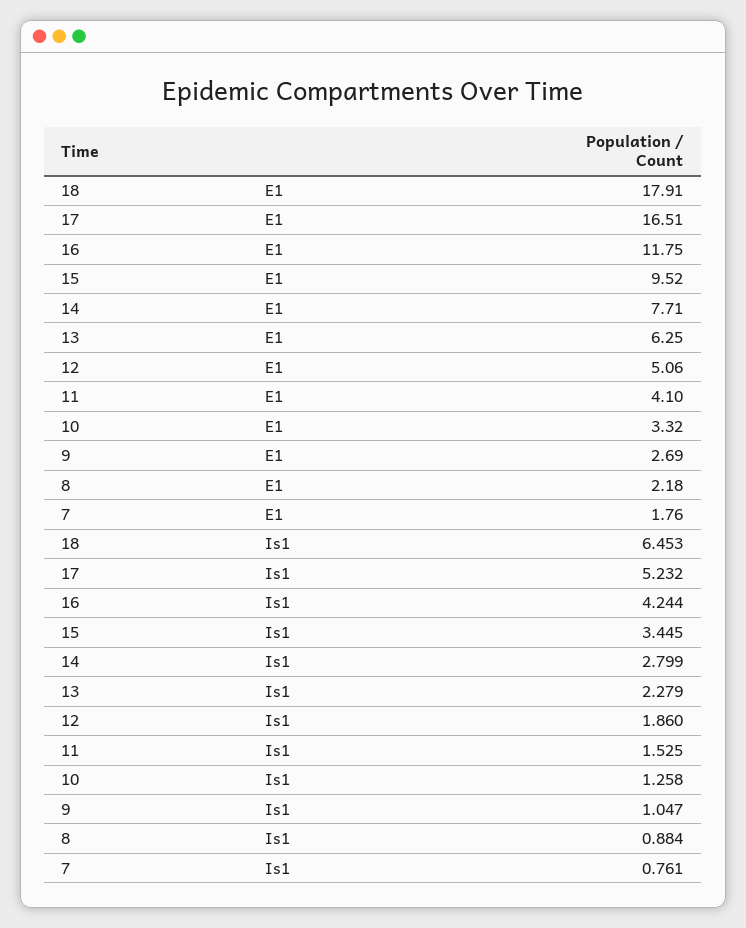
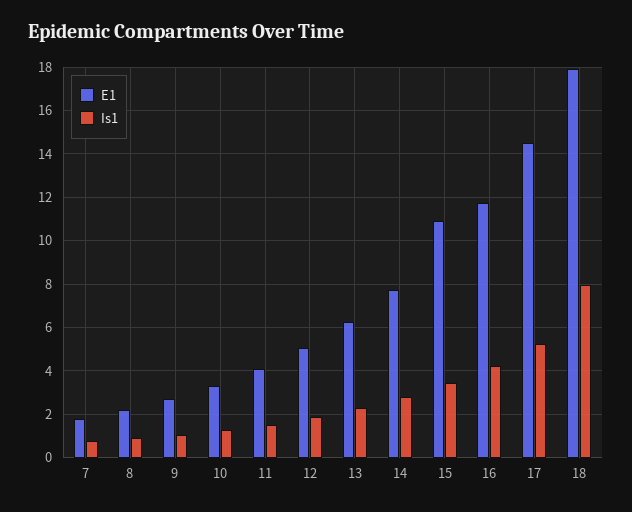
  {
    "E1": {
      "18": 17.91,
-     "17": 16.51,
+     "17": 14.5,
      "16": 11.75,
-     "15": 9.52,
+     "15": 11,
      "14": 7.71,
      "13": 6.25,
      "12": 5.06,
      "11": 4.1,
      "10": 3.32,
      "9": 2.69,
      "8": 2.18,
      "7": 1.76
    },
    "Is1": {
-     "18": 6.453,
+     "18": 8,
      "17": 5.232,
      "16": 4.244,
      "15": 3.445,
      "14": 2.799,
      "13": 2.279,
      "12": 1.86,
      "11": 1.525,
      "10": 1.258,
      "9": 1.047,
      "8": 0.884,
      "7": 0.761
    }
  }

